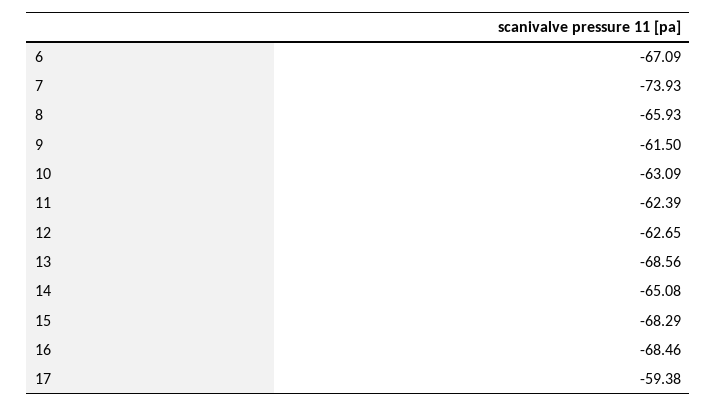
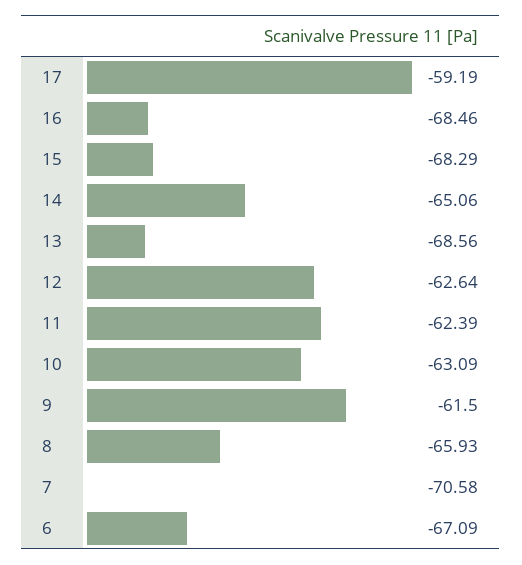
  {
    "6": -67.09,
-   "7": -73.93,
+   "7": -70.58,
    "8": -65.93,
    "9": -61.5,
    "10": -63.09,
    "11": -62.39,
-   "12": -62.65,
+   "12": -62.64,
    "13": -68.56,
-   "14": -65.08,
+   "14": -65.06,
    "15": -68.29,
    "16": -68.46,
-   "17": -59.38
+   "17": -59.19
  }

